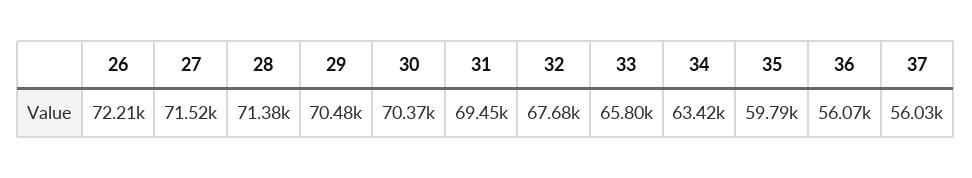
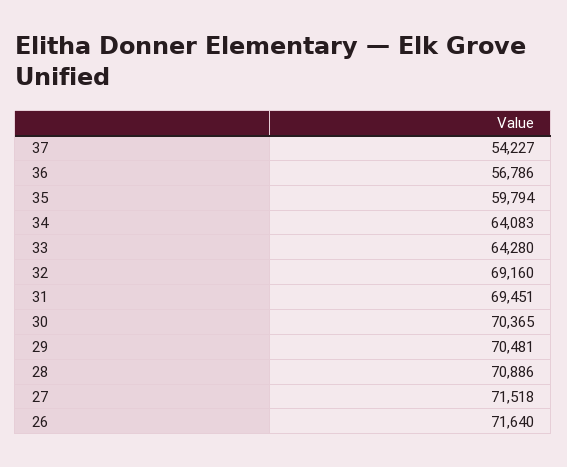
  {
-   "26": 72210,
+   "26": 71640,
    "27": 71518,
-   "28": 71380,
+   "28": 70886,
    "29": 70481,
    "30": 70365,
    "31": 69451,
-   "32": 67680,
+   "32": 69160,
-   "33": 65800,
+   "33": 64280,
-   "34": 63420,
+   "34": 64083,
    "35": 59794,
-   "36": 56070,
+   "36": 56786,
-   "37": 56030
+   "37": 54227
  }

